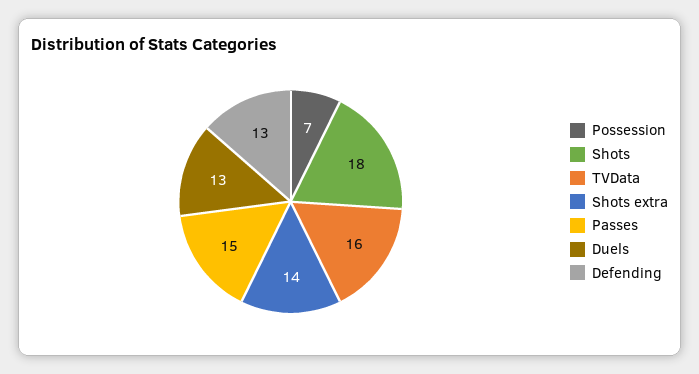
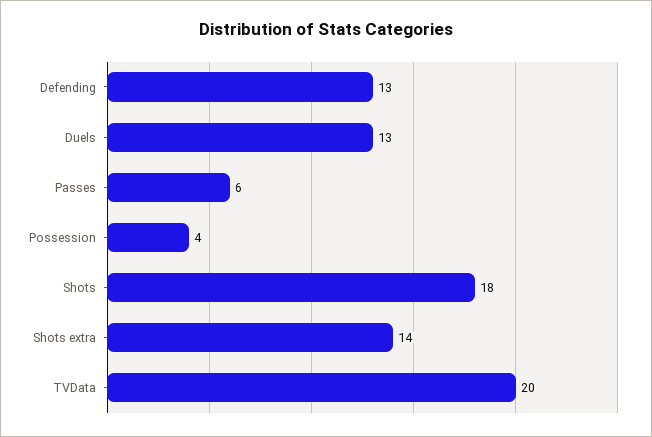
  {
-   "Possession": 7,
+   "Possession": 4,
    "Shots": 18,
-   "TVData": 16,
+   "TVData": 20,
    "Shots extra": 14,
-   "Passes": 15,
+   "Passes": 6,
    "Duels": 13,
    "Defending": 13
  }

